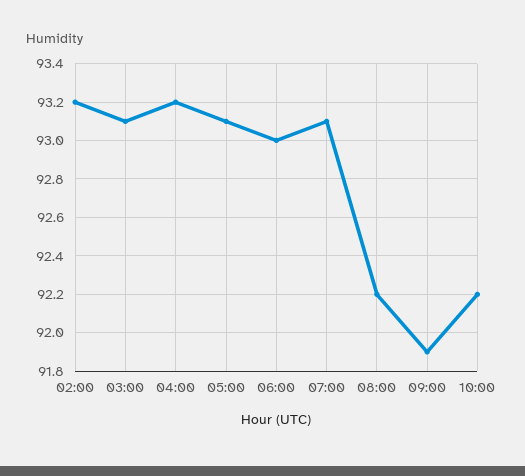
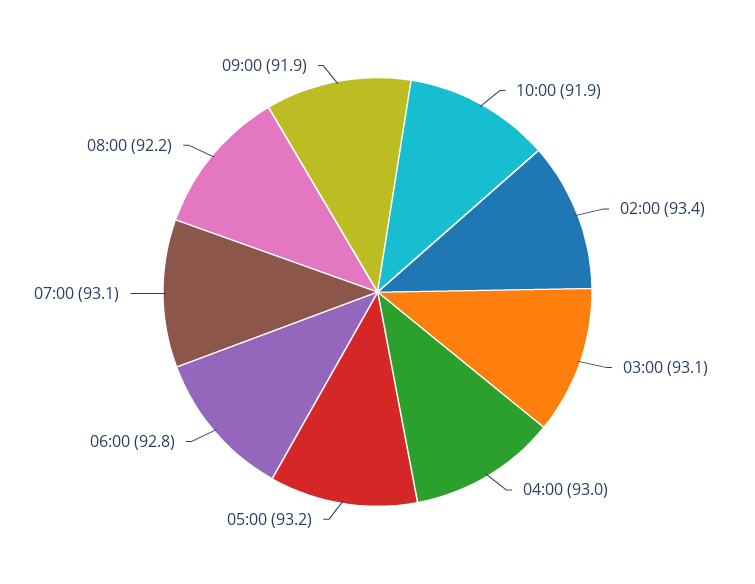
  {
-   "02:00": 93.2,
+   "02:00": 93.4,
    "03:00": 93.1,
-   "04:00": 93.2,
+   "04:00": 93,
-   "05:00": 93.1,
+   "05:00": 93.2,
-   "06:00": 93,
+   "06:00": 92.8,
    "07:00": 93.1,
    "08:00": 92.2,
    "09:00": 91.9,
-   "10:00": 92.2
+   "10:00": 91.9
  }

